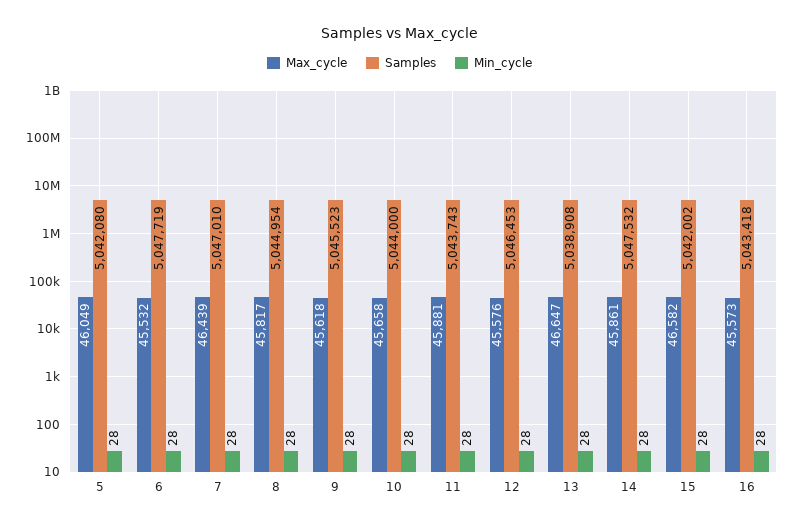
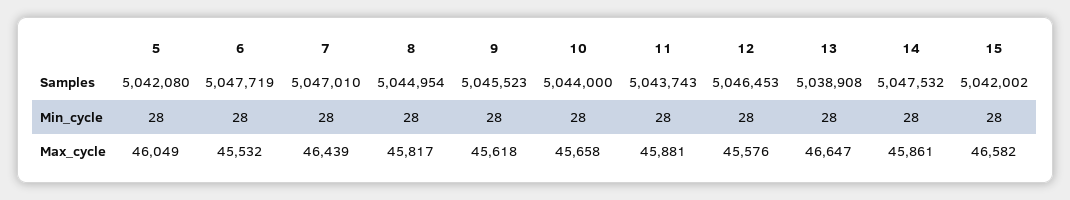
  {
    "Max_cycle": {
      "5": 46049,
      "6": 45532,
      "7": 46439,
      "8": 45817,
      "9": 45618,
      "10": 45658,
      "11": 45881,
      "12": 45576,
      "13": 46647,
      "14": 45861,
-     "15": 46582,
+     "15": 46582
-     "16": 45573
    },
    "Samples": {
      "5": 5042080,
      "6": 5047719,
      "7": 5047010,
      "8": 5044954,
      "9": 5045523,
      "10": 5044000,
      "11": 5043743,
      "12": 5046453,
      "13": 5038908,
      "14": 5047532,
-     "15": 5042002,
+     "15": 5042002
-     "16": 5043418
    },
    "Min_cycle": {
      "5": 28,
      "6": 28,
      "7": 28,
      "8": 28,
      "9": 28,
      "10": 28,
      "11": 28,
      "12": 28,
      "13": 28,
      "14": 28,
-     "15": 28,
+     "15": 28
-     "16": 28
    }
  }

